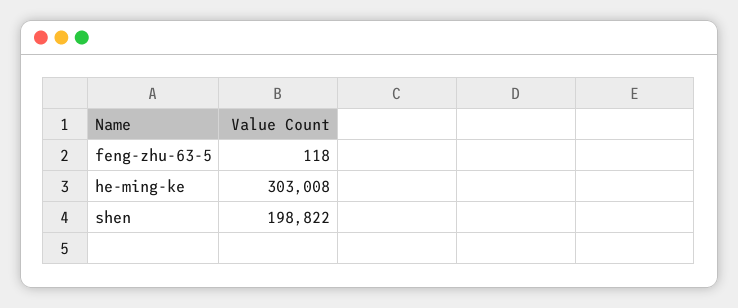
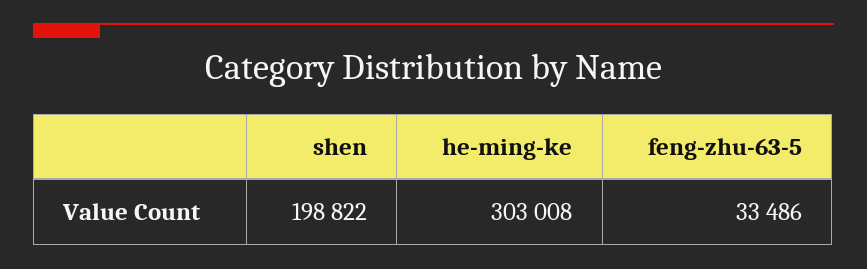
  {
-   "feng-zhu-63-5": 118,
+   "feng-zhu-63-5": 33486,
    "he-ming-ke": 303008,
    "shen": 198822
  }

